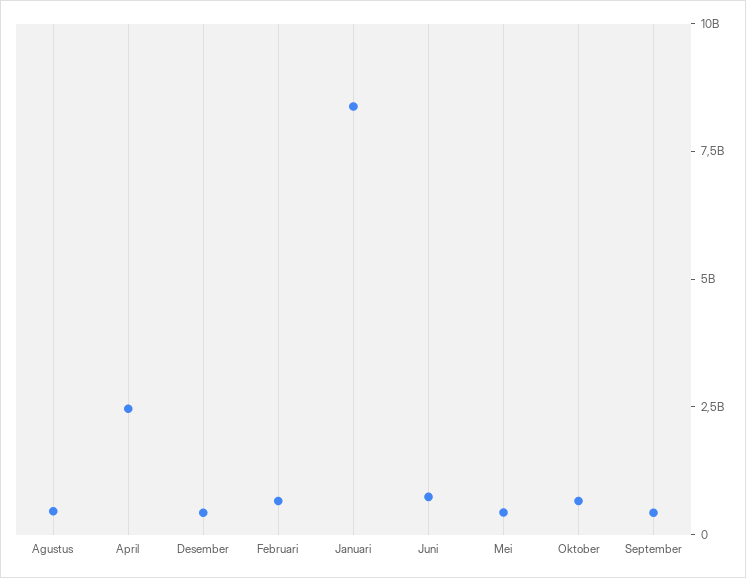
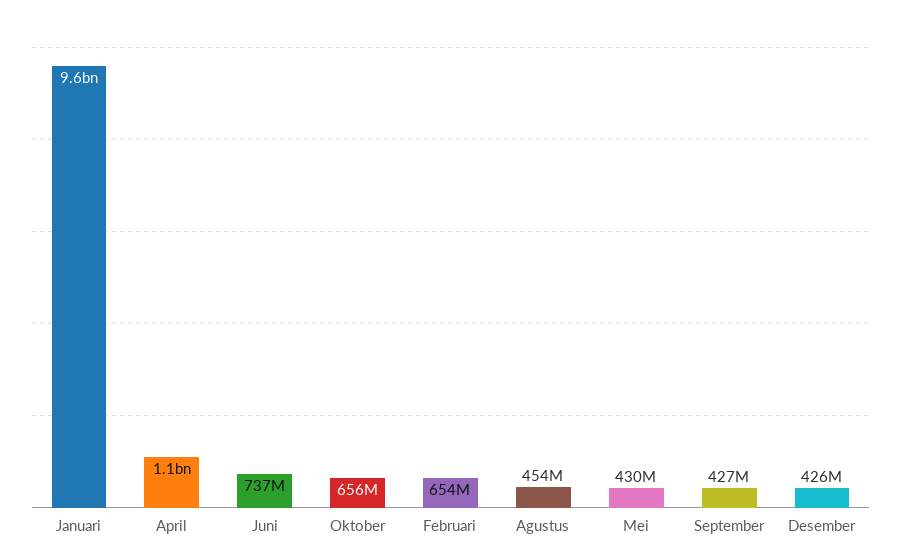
  {
    "Agustus": 454000000,
-   "April": 2500000000,
+   "April": 1100000000,
    "Desember": 426000000,
    "Februari": 654000000,
-   "Januari": 8500000000,
+   "Januari": 9600000000,
    "Juni": 737000000,
    "Mei": 430000000,
    "Oktober": 656000000,
    "September": 427000000
  }

